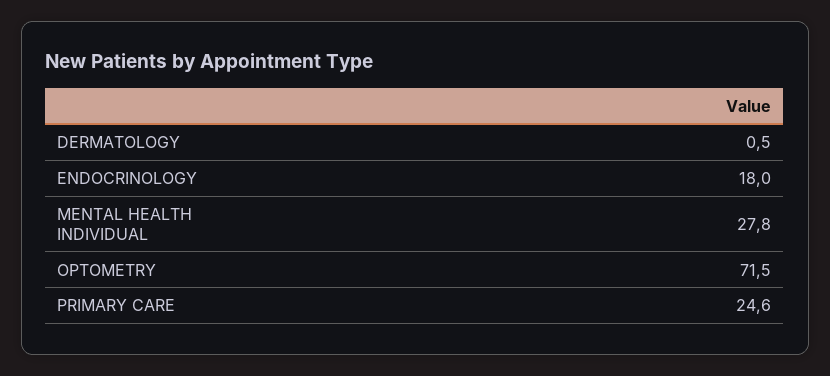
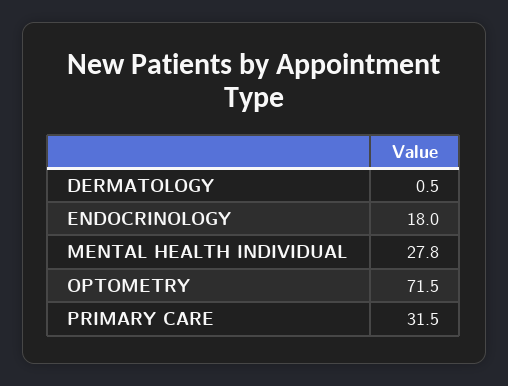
  {
    "DERMATOLOGY": 0.5,
    "ENDOCRINOLOGY": 18,
    "MENTAL HEALTH INDIVIDUAL": 27.8,
    "OPTOMETRY": 71.5,
-   "PRIMARY CARE": 24.6
+   "PRIMARY CARE": 31.5
  }

